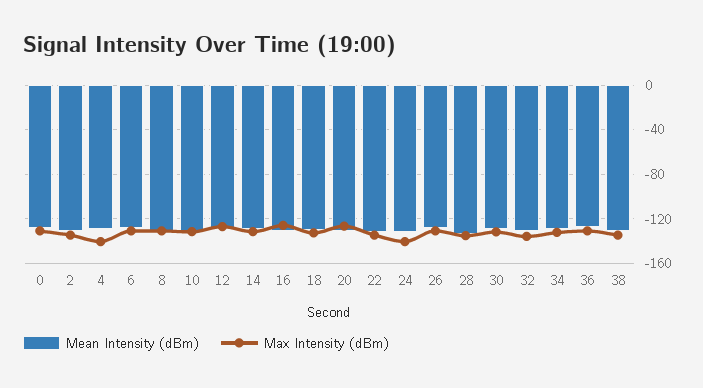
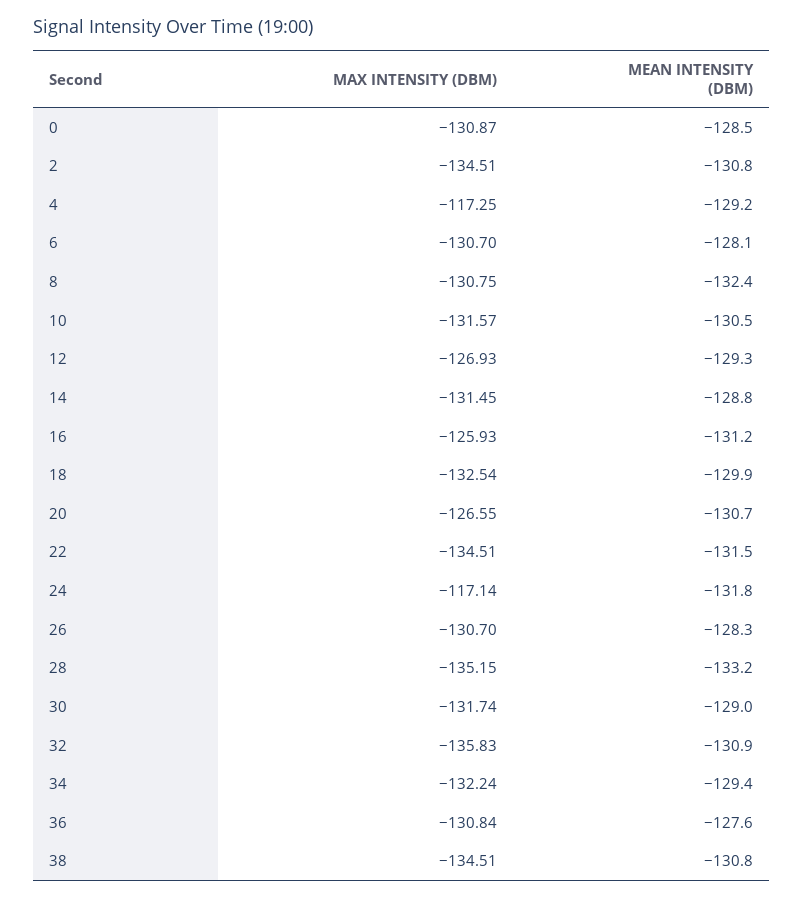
  {
    "Mean Intensity (dBm)": {
      "0": -128.5,
      "2": -130.8,
      "4": -129.2,
      "6": -128.1,
      "8": -132.4,
      "10": -130.5,
      "12": -129.3,
      "14": -128.8,
      "16": -131.2,
      "18": -129.9,
      "20": -130.7,
      "22": -131.5,
      "24": -131.8,
      "26": -128.3,
      "28": -133.2,
      "30": -129,
      "32": -130.9,
      "34": -129.4,
      "36": -127.6,
      "38": -130.8
    },
    "Max Intensity (dBm)": {
      "0": -130.87,
      "2": -134.51,
-     "4": -140,
+     "4": -117.25,
      "6": -130.7,
      "8": -130.75,
      "10": -131.57,
      "12": -126.93,
      "14": -131.45,
      "16": -125.93,
      "18": -132.54,
      "20": -126.55,
      "22": -134.51,
-     "24": -140,
+     "24": -117.14,
      "26": -130.7,
      "28": -135.15,
      "30": -131.74,
      "32": -135.83,
      "34": -132.24,
      "36": -130.84,
      "38": -134.51
    }
  }

